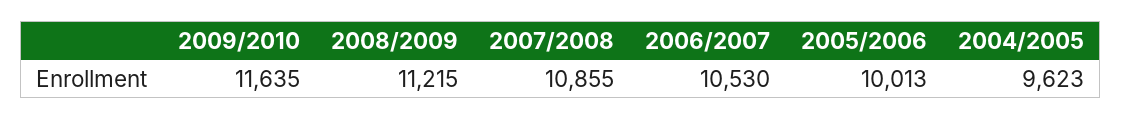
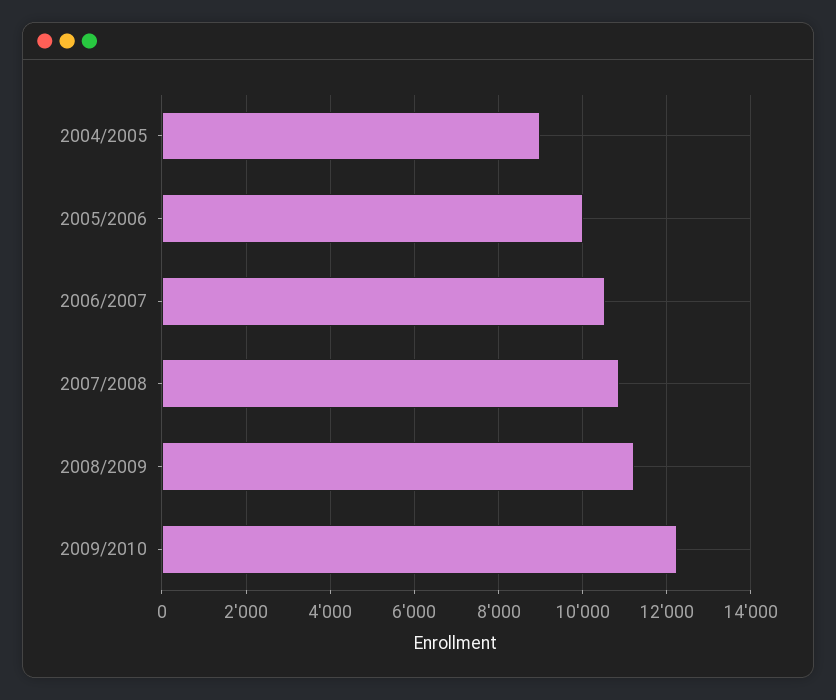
  {
-   "2009/2010": 11635,
+   "2009/2010": 12200,
    "2008/2009": 11215,
    "2007/2008": 10855,
    "2006/2007": 10530,
    "2005/2006": 10013,
-   "2004/2005": 9623
+   "2004/2005": 9000
  }

